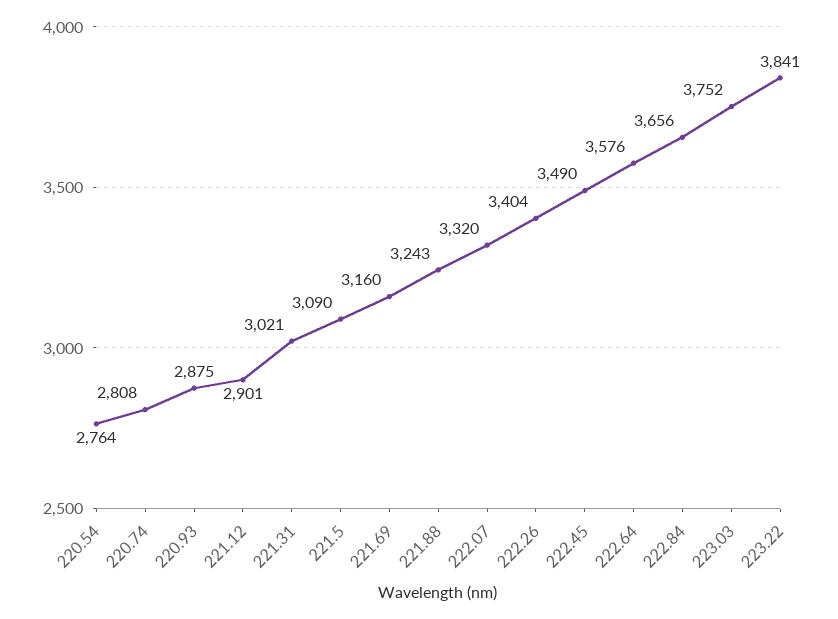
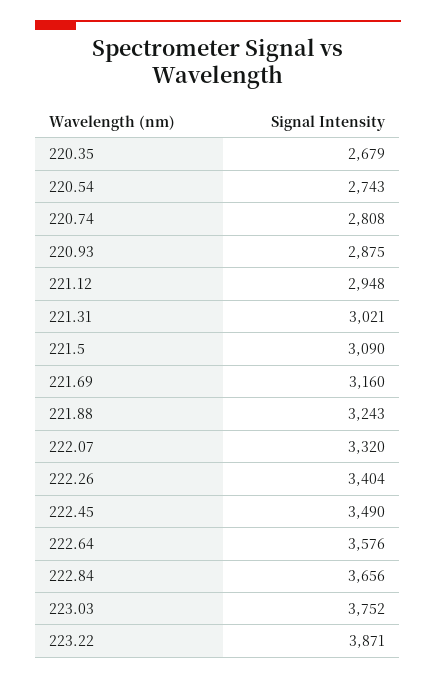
  {
-   "220.54": 2764,
+   "220.54": 2743,
    "220.74": 2808,
    "220.93": 2875,
-   "221.12": 2901,
+   "221.12": 2948,
    "221.31": 3021,
    "221.5": 3090,
    "221.69": 3160,
    "221.88": 3243,
    "222.07": 3320,
    "222.26": 3404,
    "222.45": 3490,
    "222.64": 3576,
    "222.84": 3656,
    "223.03": 3752,
-   "223.22": 3841
+   "223.22": 3871,
+   "220.35": 2679
  }

